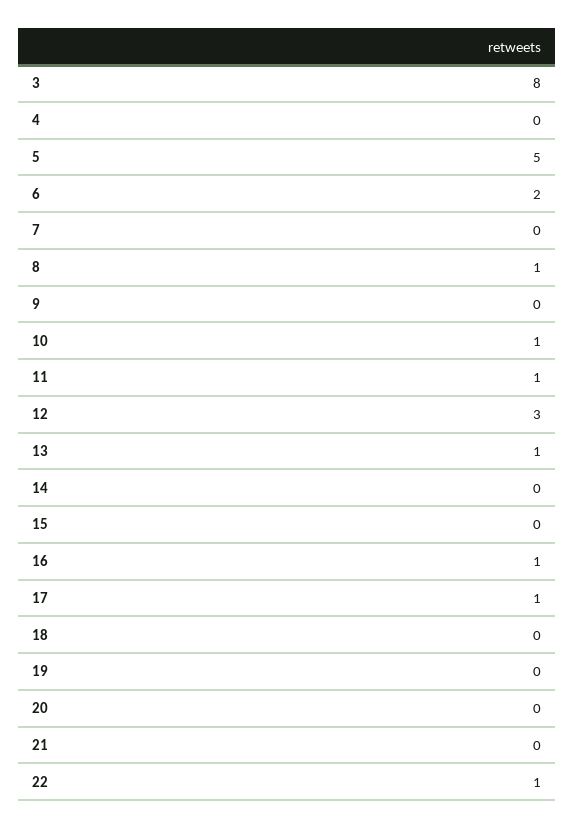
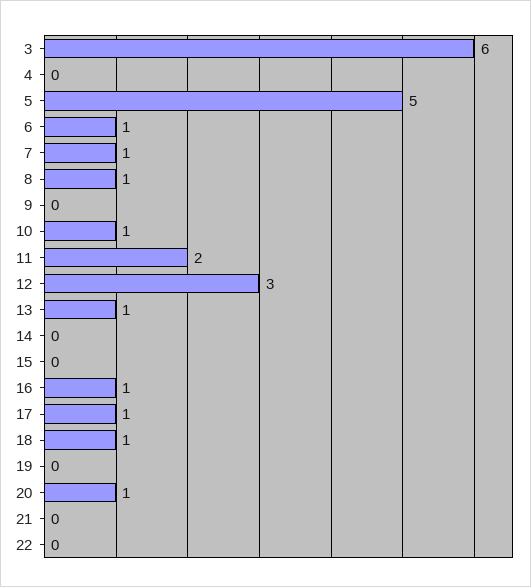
  {
-   "3": 8,
+   "3": 6,
    "4": 0,
    "5": 5,
-   "6": 2,
+   "6": 1,
-   "7": 0,
+   "7": 1,
    "8": 1,
    "9": 0,
    "10": 1,
-   "11": 1,
+   "11": 2,
    "12": 3,
    "13": 1,
    "14": 0,
    "15": 0,
    "16": 1,
    "17": 1,
-   "18": 0,
+   "18": 1,
    "19": 0,
-   "20": 0,
+   "20": 1,
    "21": 0,
-   "22": 1
+   "22": 0
  }

